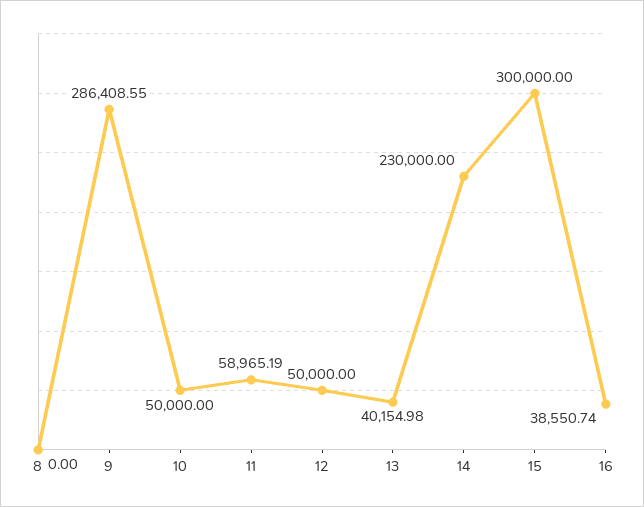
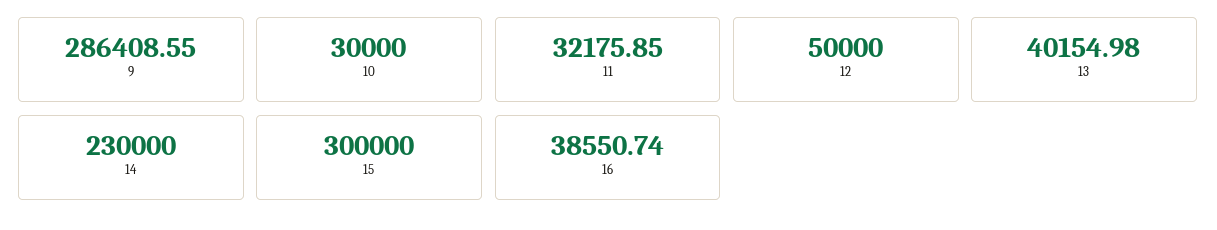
  {
-   "8": 0,
    "9": 286408.55,
-   "10": 50000,
+   "10": 30000,
-   "11": 58965.19,
+   "11": 32175.85,
    "12": 50000,
    "13": 40154.98,
    "14": 230000,
    "15": 300000,
    "16": 38550.74
  }

